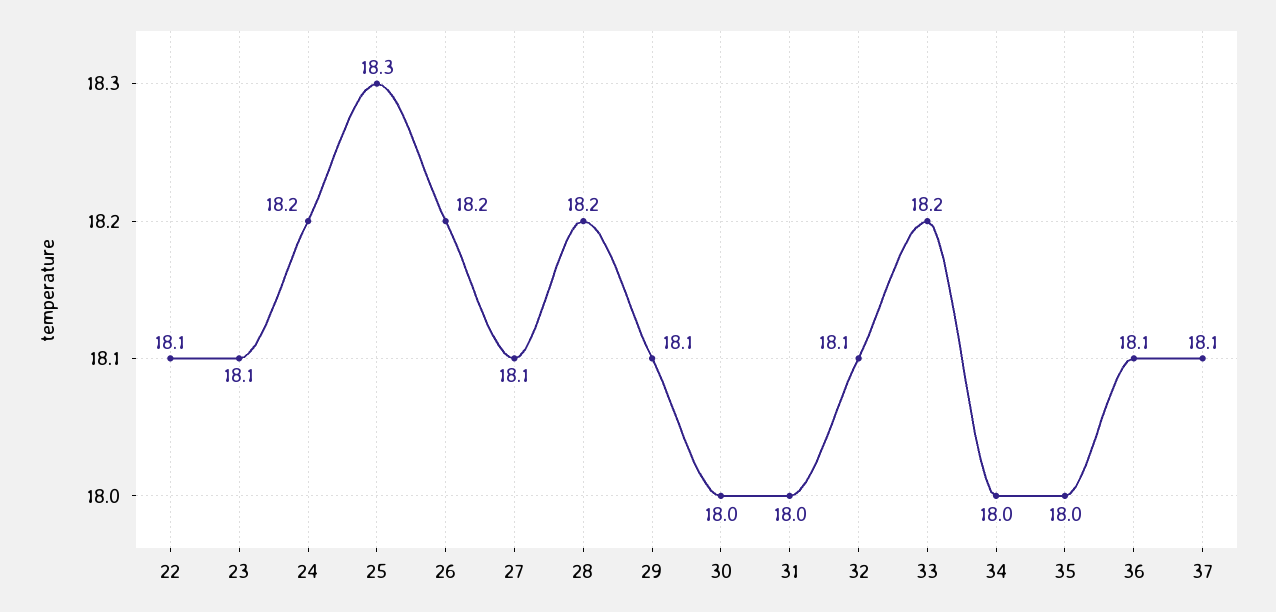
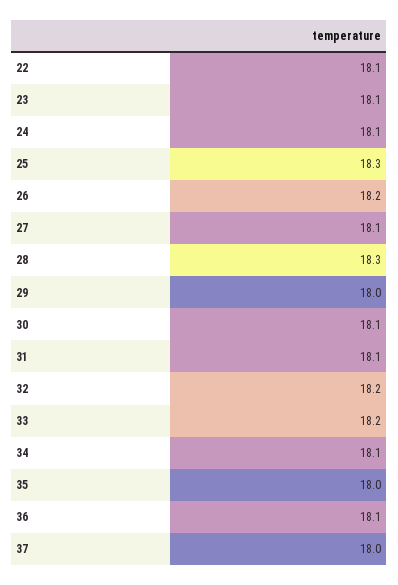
  {
    "22": 18.1,
    "23": 18.1,
-   "24": 18.2,
+   "24": 18.1,
    "25": 18.3,
    "26": 18.2,
    "27": 18.1,
-   "28": 18.2,
+   "28": 18.3,
-   "29": 18.1,
+   "29": 18,
-   "30": 18,
+   "30": 18.1,
-   "31": 18,
+   "31": 18.1,
-   "32": 18.1,
+   "32": 18.2,
    "33": 18.2,
-   "34": 18,
+   "34": 18.1,
    "35": 18,
    "36": 18.1,
-   "37": 18.1
+   "37": 18
  }

